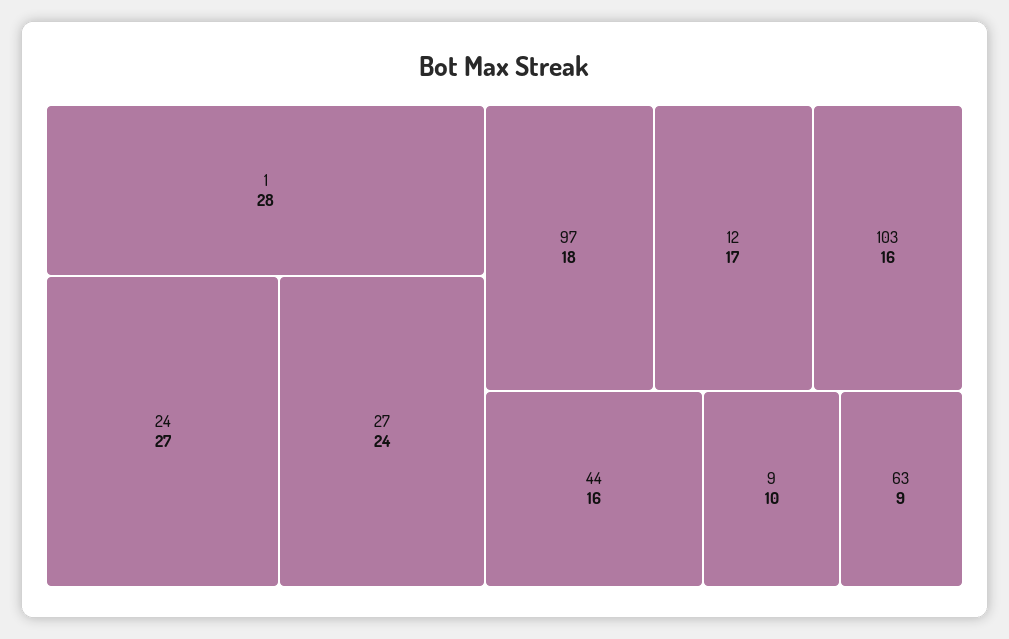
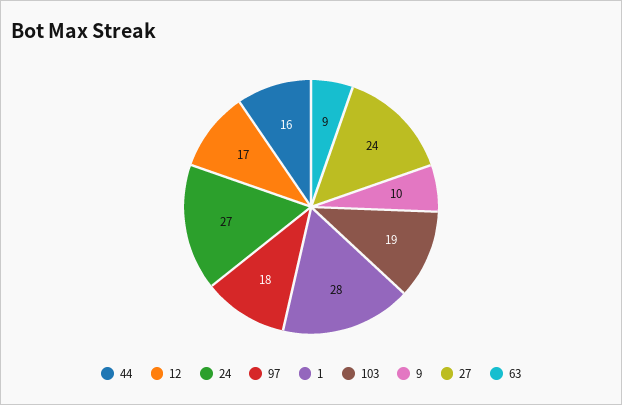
  {
    "1": 28,
    "24": 27,
    "27": 24,
    "97": 18,
    "12": 17,
-   "103": 16,
+   "103": 19,
    "44": 16,
    "9": 10,
    "63": 9
  }

